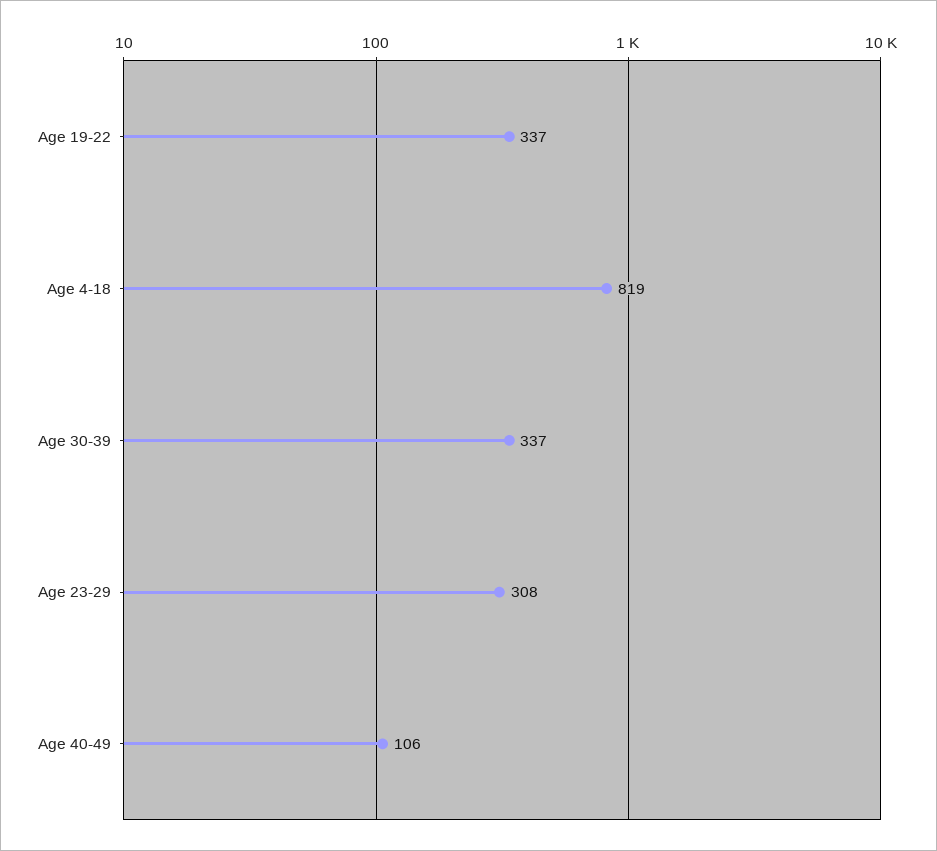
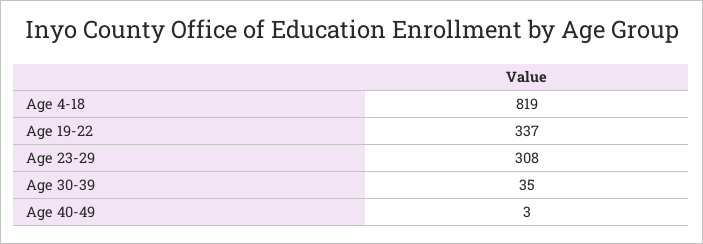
  {
    "Age 19-22": 337,
    "Age 4-18": 819,
-   "Age 30-39": 337,
+   "Age 30-39": 35,
    "Age 23-29": 308,
-   "Age 40-49": 106
+   "Age 40-49": 3
  }

